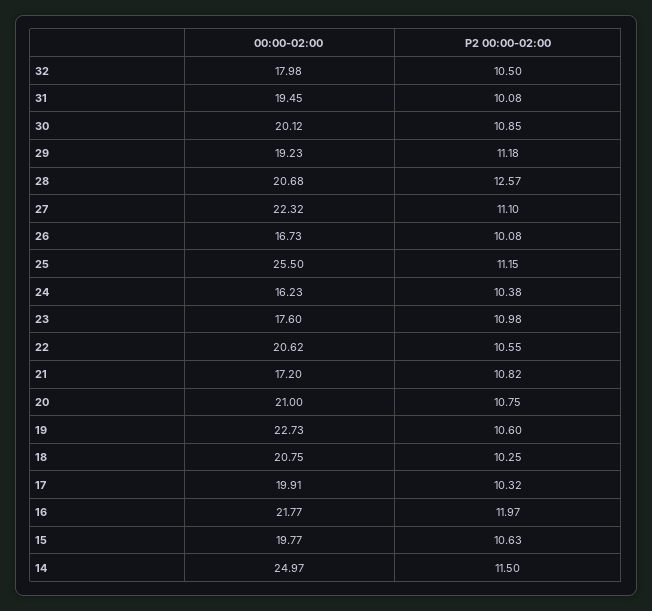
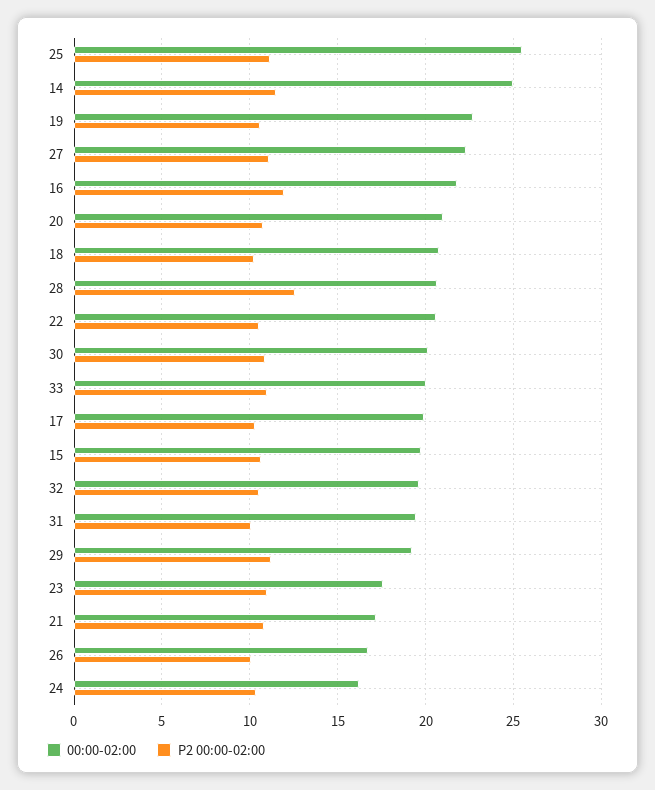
  {
    "00:00-02:00": {
-     "32": 17.98,
+     "32": 19.5,
      "31": 19.45,
      "30": 20.12,
      "29": 19.23,
      "28": 20.68,
      "27": 22.32,
      "26": 16.73,
      "25": 25.5,
      "24": 16.23,
      "23": 17.6,
      "22": 20.62,
      "21": 17.2,
      "20": 21,
      "19": 22.73,
      "18": 20.75,
      "17": 19.91,
      "16": 21.77,
      "15": 19.77,
-     "14": 24.97
+     "14": 24.97,
+     "33": 20
    },
    "P2 00:00-02:00": {
      "32": 10.5,
      "31": 10.08,
      "30": 10.85,
      "29": 11.18,
      "28": 12.57,
      "27": 11.1,
      "26": 10.08,
      "25": 11.15,
      "24": 10.38,
      "23": 10.98,
      "22": 10.55,
      "21": 10.82,
      "20": 10.75,
      "19": 10.6,
      "18": 10.25,
      "17": 10.32,
      "16": 11.97,
      "15": 10.63,
-     "14": 11.5
+     "14": 11.5,
+     "33": 11
    }
  }

